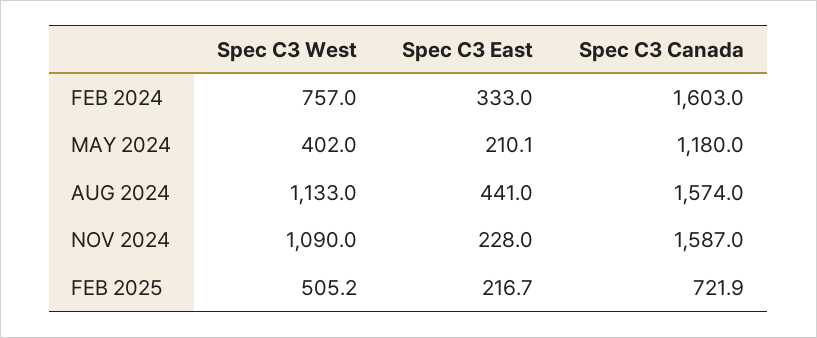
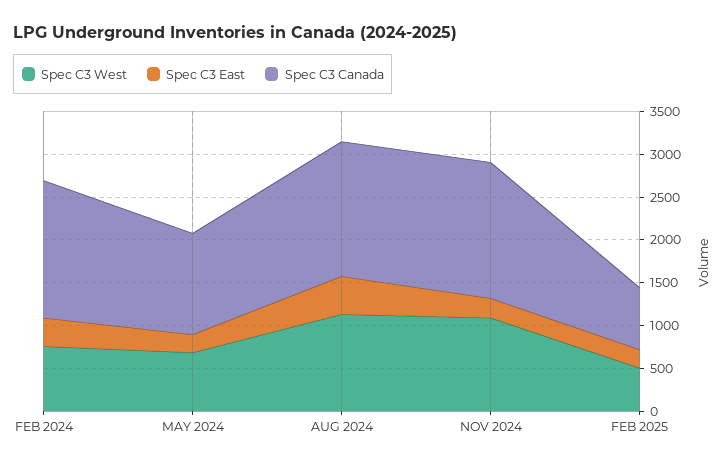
  {
    "Spec C3 West": {
      "FEB 2024": 757,
-     "MAY 2024": 402,
+     "MAY 2024": 700,
      "AUG 2024": 1133,
      "NOV 2024": 1090,
      "FEB 2025": 505.2
    },
    "Spec C3 East": {
      "FEB 2024": 333,
      "MAY 2024": 210.1,
      "AUG 2024": 441,
      "NOV 2024": 228,
      "FEB 2025": 216.7
    },
    "Spec C3 Canada": {
      "FEB 2024": 1603,
      "MAY 2024": 1180,
      "AUG 2024": 1574,
      "NOV 2024": 1587,
      "FEB 2025": 721.9
    }
  }

